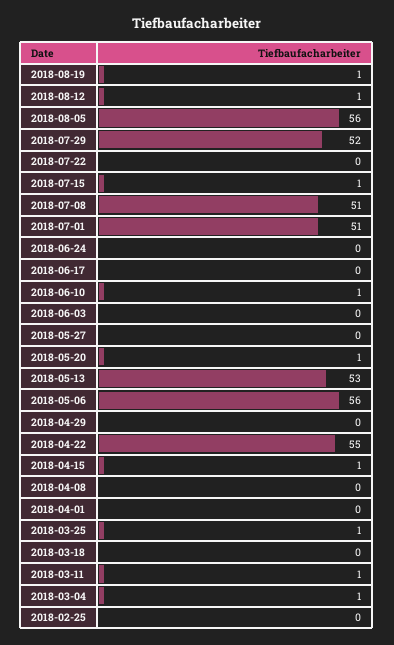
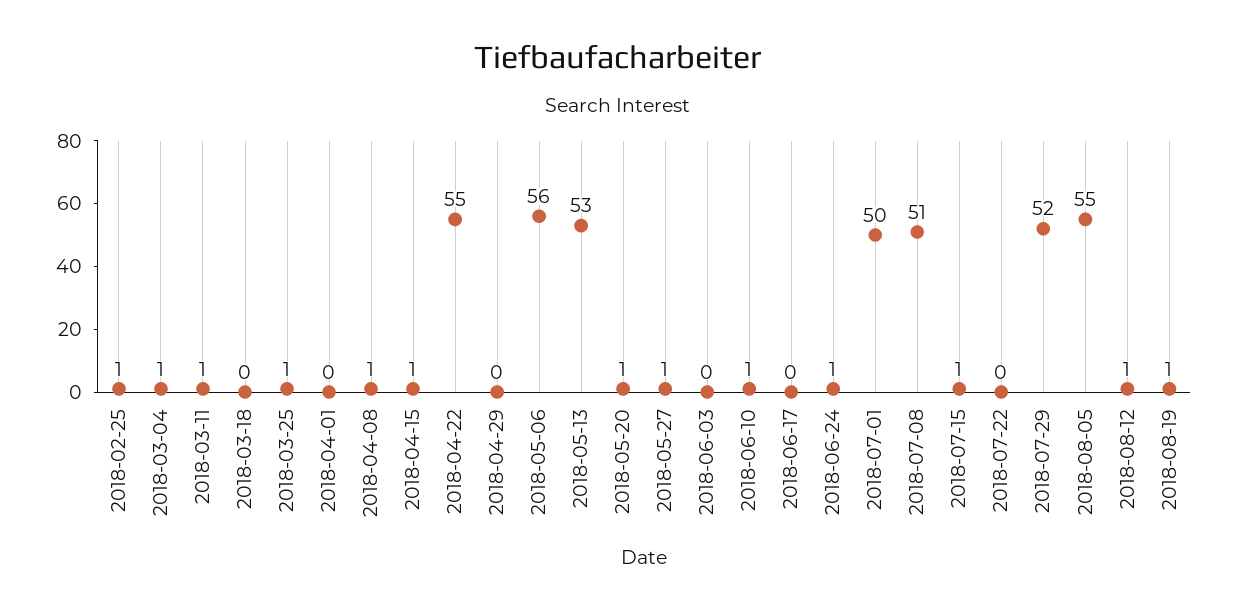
  {
    "2018-08-19": 1,
    "2018-08-12": 1,
-   "2018-08-05": 56,
+   "2018-08-05": 55,
    "2018-07-29": 52,
    "2018-07-22": 0,
    "2018-07-15": 1,
    "2018-07-08": 51,
-   "2018-07-01": 51,
+   "2018-07-01": 50,
-   "2018-06-24": 0,
+   "2018-06-24": 1,
    "2018-06-17": 0,
    "2018-06-10": 1,
    "2018-06-03": 0,
-   "2018-05-27": 0,
+   "2018-05-27": 1,
    "2018-05-20": 1,
    "2018-05-13": 53,
    "2018-05-06": 56,
    "2018-04-29": 0,
    "2018-04-22": 55,
    "2018-04-15": 1,
-   "2018-04-08": 0,
+   "2018-04-08": 1,
    "2018-04-01": 0,
    "2018-03-25": 1,
    "2018-03-18": 0,
    "2018-03-11": 1,
    "2018-03-04": 1,
-   "2018-02-25": 0
+   "2018-02-25": 1
  }

